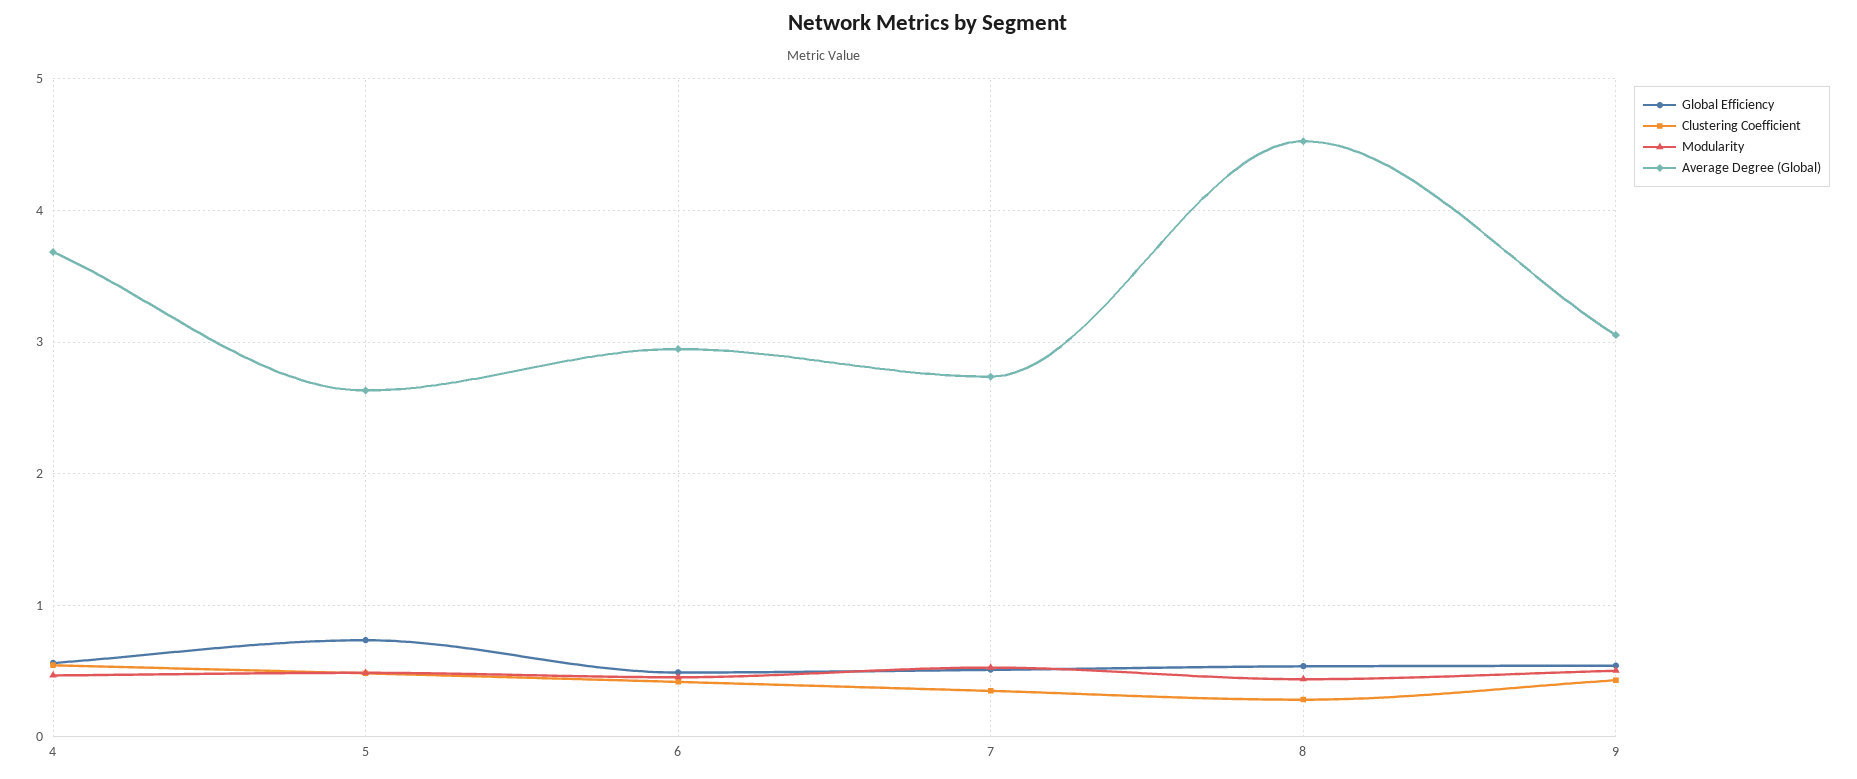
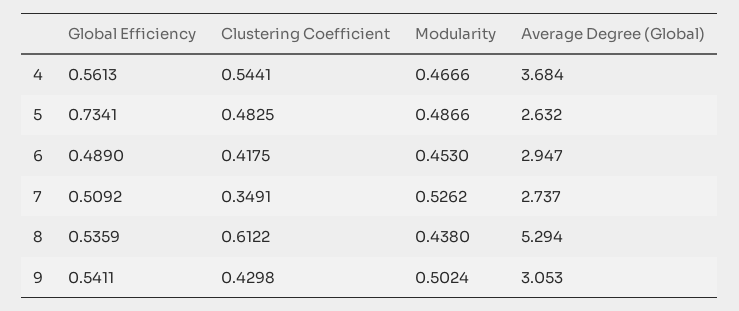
  {
    "Global Efficiency": {
      "4": 0.5613,
      "5": 0.7341,
      "6": 0.489,
      "7": 0.5092,
      "8": 0.5359,
      "9": 0.5411
    },
    "Clustering Coefficient": {
      "4": 0.5441,
      "5": 0.4825,
      "6": 0.4175,
      "7": 0.3491,
-     "8": 0.3,
+     "8": 0.6122,
      "9": 0.4298
    },
    "Modularity": {
      "4": 0.4666,
      "5": 0.4866,
      "6": 0.453,
      "7": 0.5262,
      "8": 0.438,
      "9": 0.5024
    },
    "Average Degree (Global)": {
      "4": 3.684,
      "5": 2.632,
      "6": 2.947,
      "7": 2.737,
-     "8": 4.5,
+     "8": 5.294,
      "9": 3.053
    }
  }

